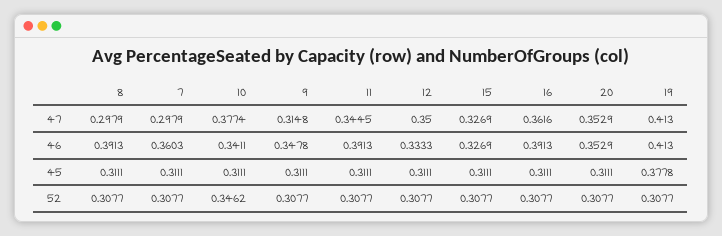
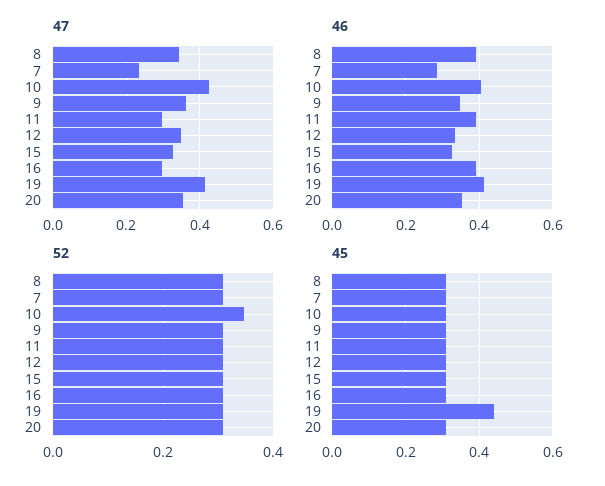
  {
    "47": {
-     "8": 0.2979,
+     "8": 0.34,
-     "7": 0.2979,
+     "7": 0.24,
-     "10": 0.3774,
+     "10": 0.42,
-     "9": 0.3148,
+     "9": 0.36,
-     "11": 0.3445,
+     "11": 0.3,
      "12": 0.35,
      "15": 0.3269,
-     "16": 0.3616,
+     "16": 0.3,
      "20": 0.3529,
      "19": 0.413
    },
    "46": {
      "8": 0.3913,
-     "7": 0.3603,
+     "7": 0.28,
-     "10": 0.3411,
+     "10": 0.4,
      "9": 0.3478,
      "11": 0.3913,
      "12": 0.3333,
      "15": 0.3269,
      "16": 0.3913,
      "20": 0.3529,
      "19": 0.413
    },
    "45": {
      "8": 0.3111,
      "7": 0.3111,
      "10": 0.3111,
      "9": 0.3111,
      "11": 0.3111,
      "12": 0.3111,
      "15": 0.3111,
      "16": 0.3111,
      "20": 0.3111,
-     "19": 0.3778
+     "19": 0.44
    },
    "52": {
      "8": 0.3077,
      "7": 0.3077,
      "10": 0.3462,
      "9": 0.3077,
      "11": 0.3077,
      "12": 0.3077,
      "15": 0.3077,
      "16": 0.3077,
      "20": 0.3077,
      "19": 0.3077
    }
  }

